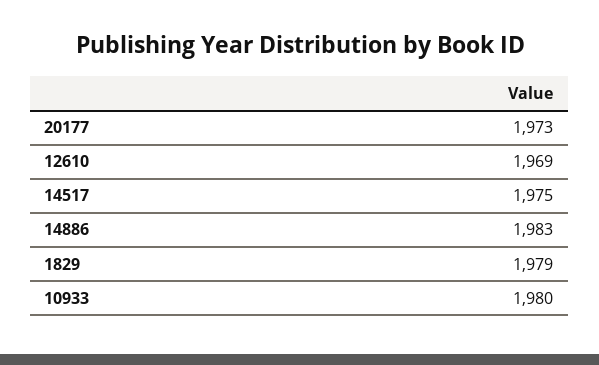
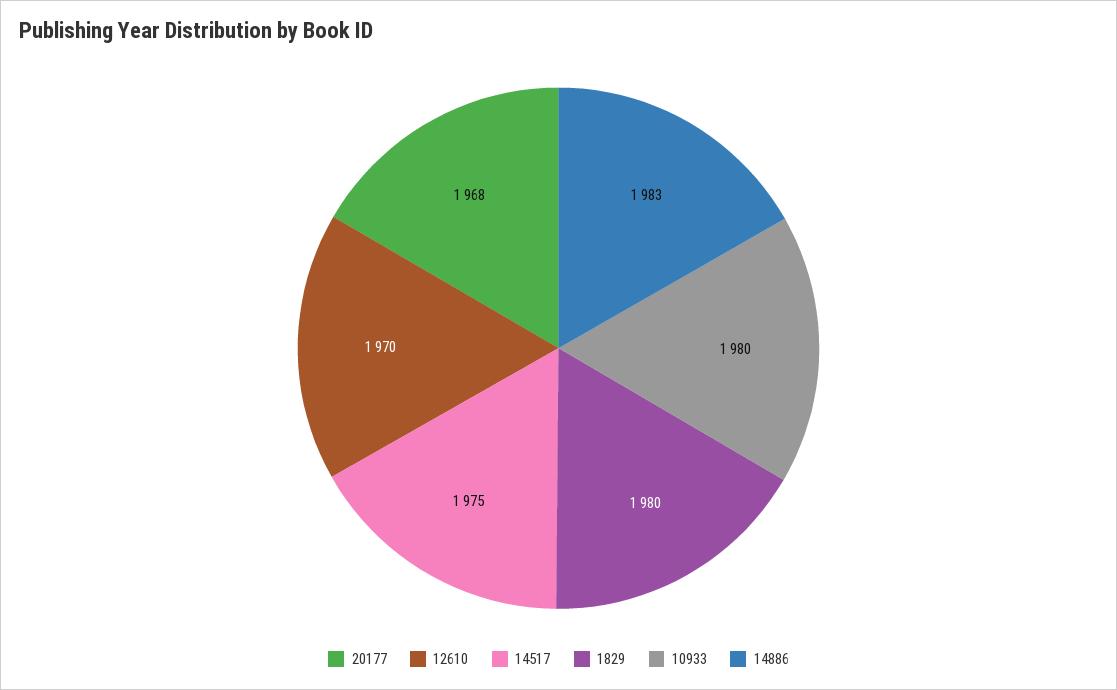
  {
-   "20177": 1973,
+   "20177": 1968,
-   "12610": 1969,
+   "12610": 1970,
    "14517": 1975,
    "14886": 1983,
-   "1829": 1979,
+   "1829": 1980,
    "10933": 1980
  }

